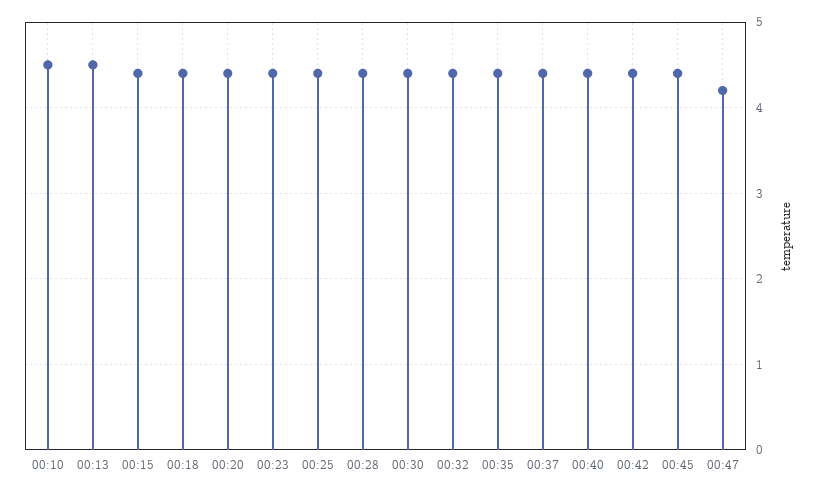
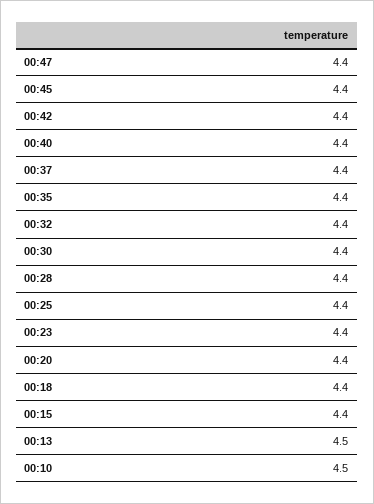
  {
    "00:10": 4.5,
    "00:13": 4.5,
    "00:15": 4.4,
    "00:18": 4.4,
    "00:20": 4.4,
    "00:23": 4.4,
    "00:25": 4.4,
    "00:28": 4.4,
    "00:30": 4.4,
    "00:32": 4.4,
    "00:35": 4.4,
    "00:37": 4.4,
    "00:40": 4.4,
    "00:42": 4.4,
    "00:45": 4.4,
-   "00:47": 4.2
+   "00:47": 4.4
  }

